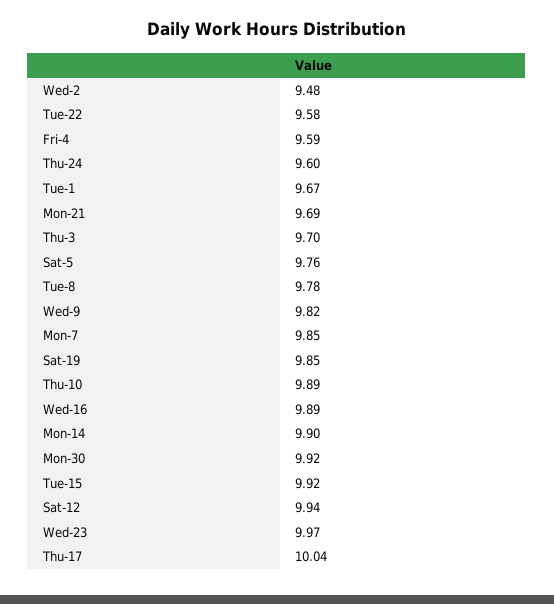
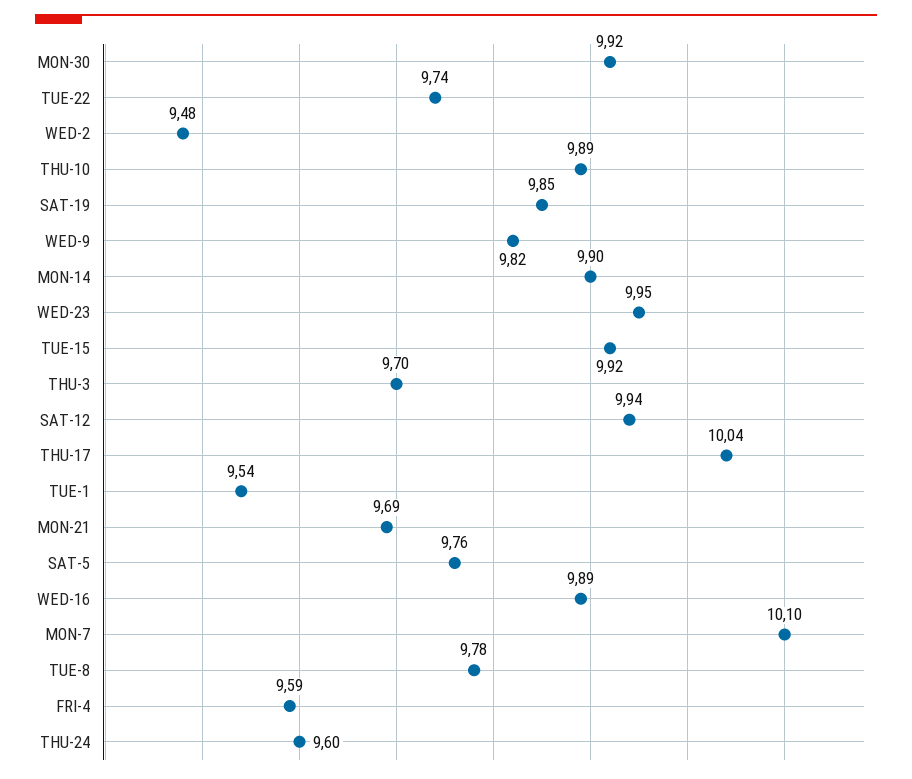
  {
    "Wed-2": 9.48,
-   "Tue-22": 9.58,
+   "Tue-22": 9.74,
    "Fri-4": 9.59,
    "Thu-24": 9.6,
-   "Tue-1": 9.67,
+   "Tue-1": 9.54,
    "Mon-21": 9.69,
    "Thu-3": 9.7,
    "Sat-5": 9.76,
    "Tue-8": 9.78,
    "Wed-9": 9.82,
-   "Mon-7": 9.85,
+   "Mon-7": 10.1,
    "Sat-19": 9.85,
    "Thu-10": 9.89,
    "Wed-16": 9.89,
    "Mon-14": 9.9,
    "Mon-30": 9.92,
    "Tue-15": 9.92,
    "Sat-12": 9.94,
-   "Wed-23": 9.97,
+   "Wed-23": 9.95,
    "Thu-17": 10.04
  }

